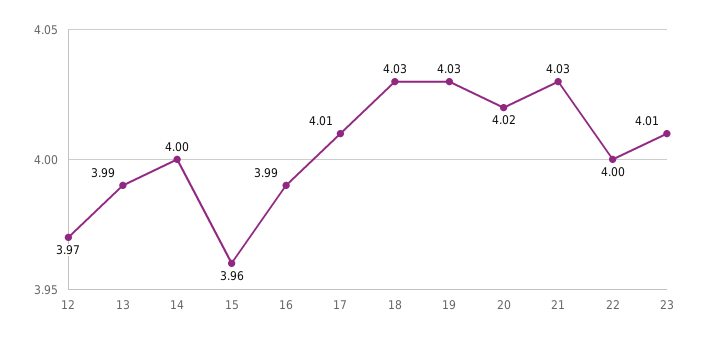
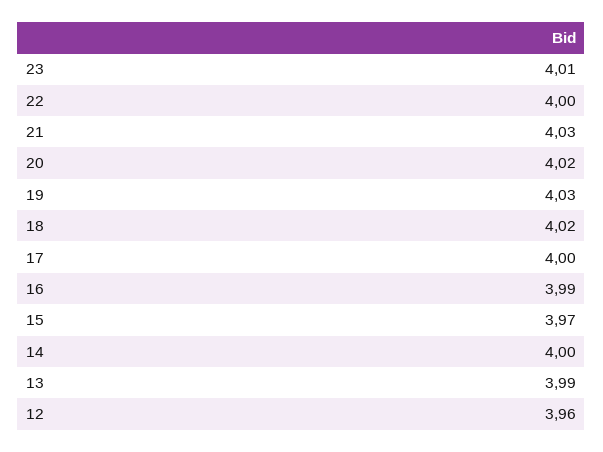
  {
-   "12": 3.97,
+   "12": 3.96,
    "13": 3.99,
    "14": 4,
-   "15": 3.96,
+   "15": 3.97,
    "16": 3.99,
-   "17": 4.01,
+   "17": 4,
-   "18": 4.03,
+   "18": 4.02,
    "19": 4.03,
    "20": 4.02,
    "21": 4.03,
    "22": 4,
    "23": 4.01
  }

